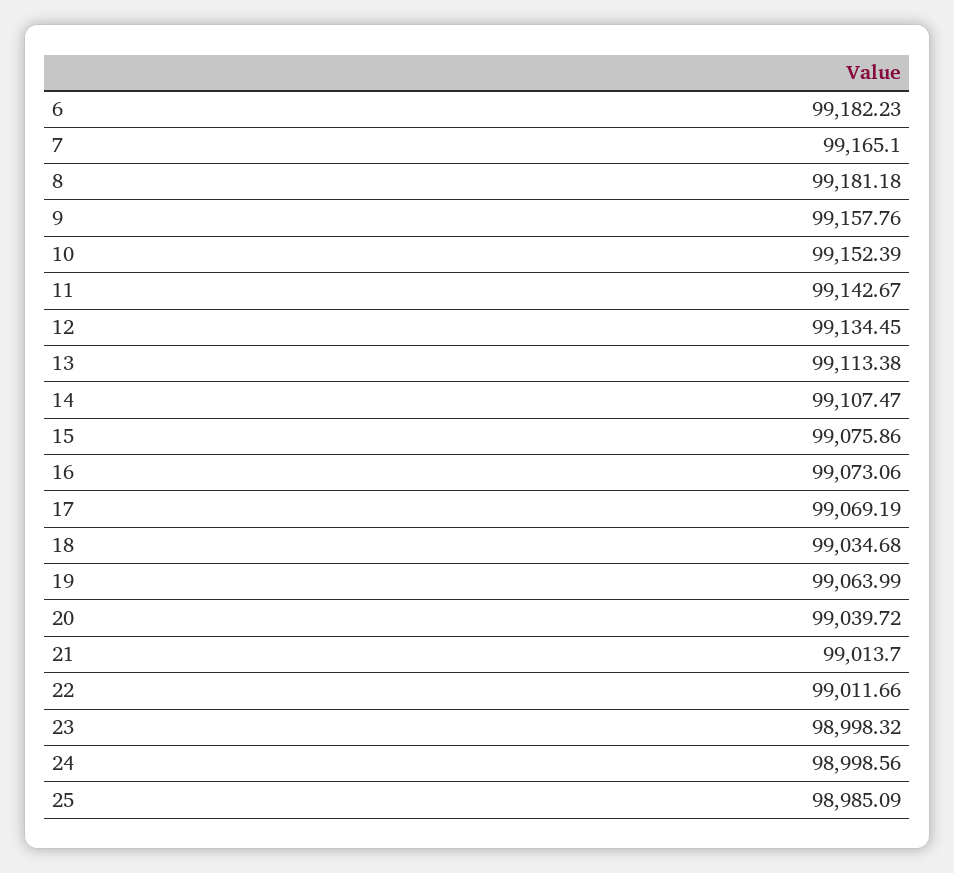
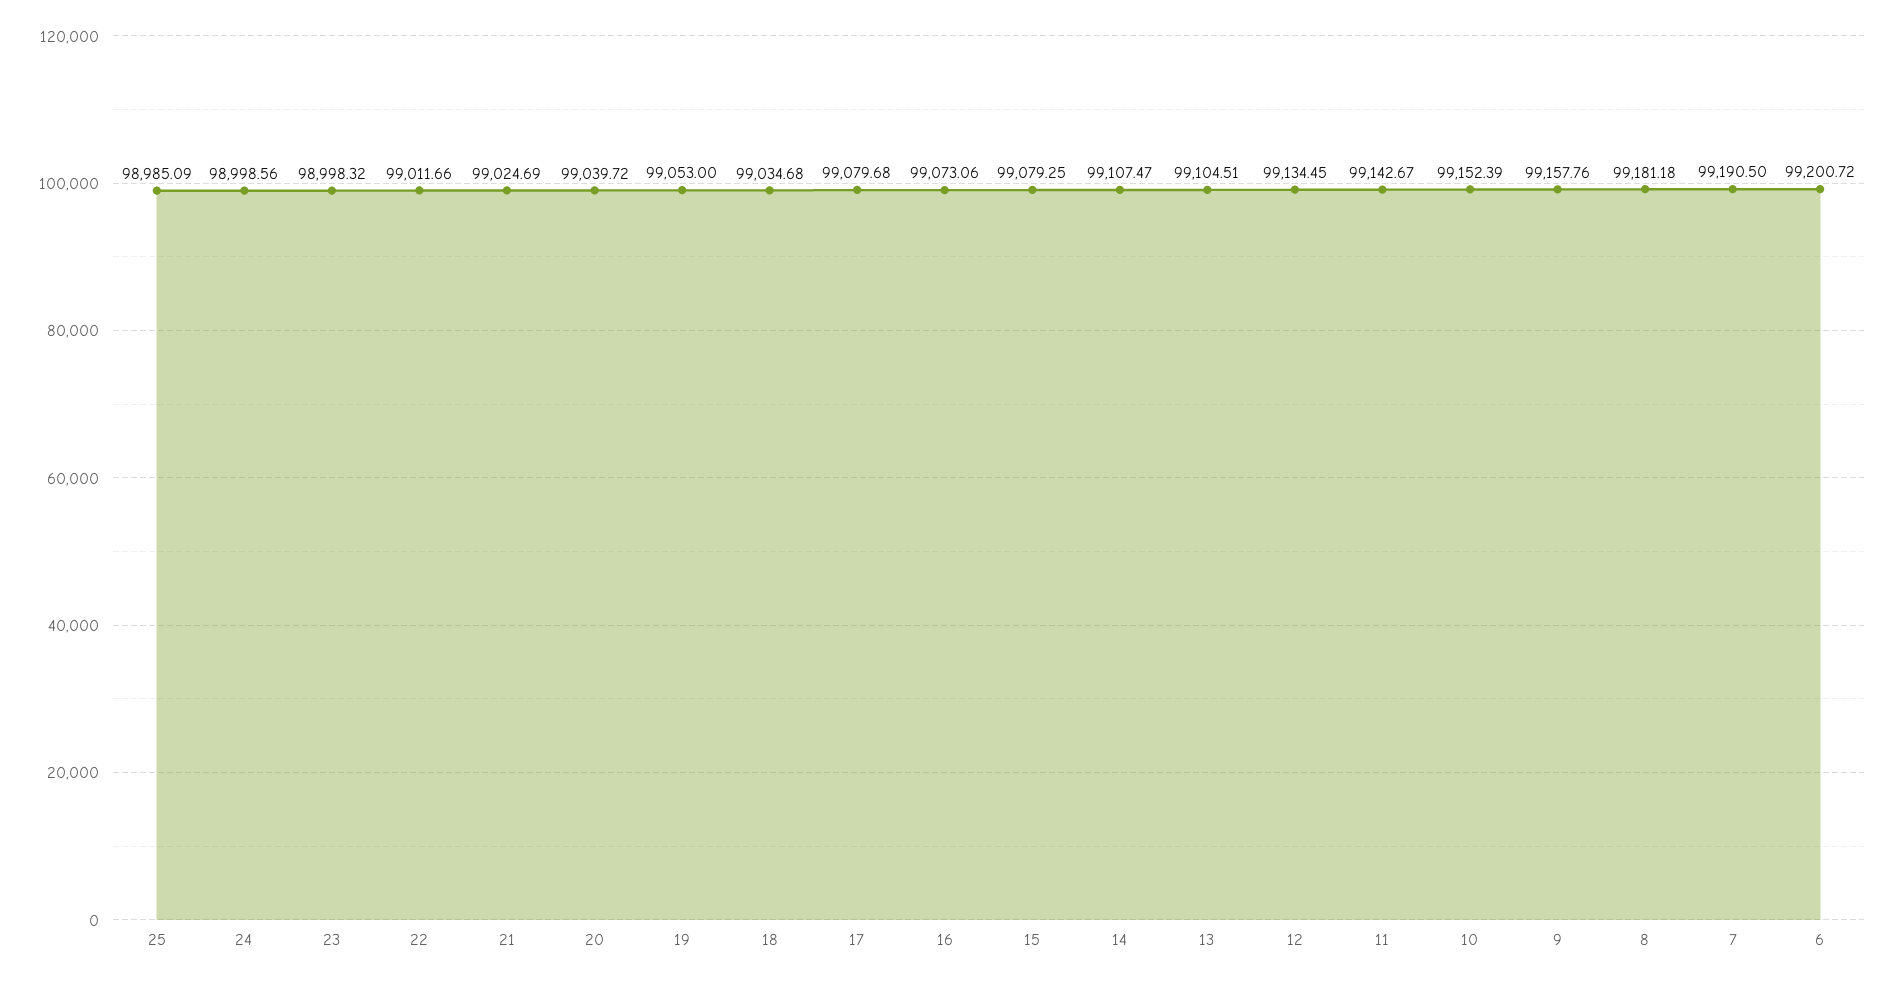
  {
-   "6": 99182.23,
+   "6": 99200.72,
-   "7": 99165.1,
+   "7": 99190.5,
    "8": 99181.18,
    "9": 99157.76,
    "10": 99152.39,
    "11": 99142.67,
    "12": 99134.45,
-   "13": 99113.38,
+   "13": 99104.51,
    "14": 99107.47,
-   "15": 99075.86,
+   "15": 99079.25,
    "16": 99073.06,
-   "17": 99069.19,
+   "17": 99079.68,
    "18": 99034.68,
-   "19": 99063.99,
+   "19": 99053,
    "20": 99039.72,
-   "21": 99013.7,
+   "21": 99024.69,
    "22": 99011.66,
    "23": 98998.32,
    "24": 98998.56,
    "25": 98985.09
  }

